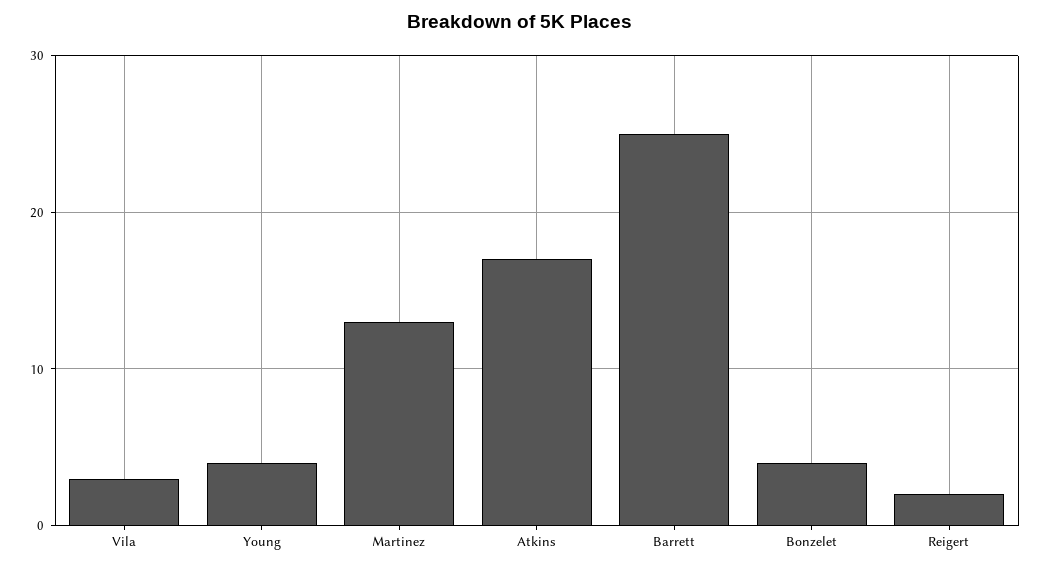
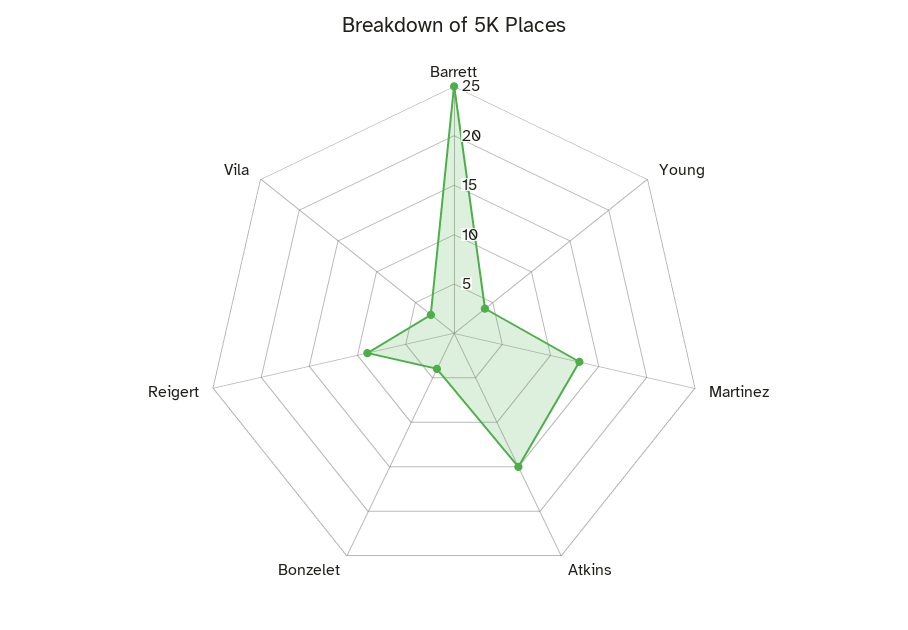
  {
    "Vila": 3,
    "Young": 4,
    "Martinez": 13,
-   "Atkins": 17,
+   "Atkins": 15,
    "Barrett": 25,
    "Bonzelet": 4,
-   "Reigert": 2
+   "Reigert": 9
  }

